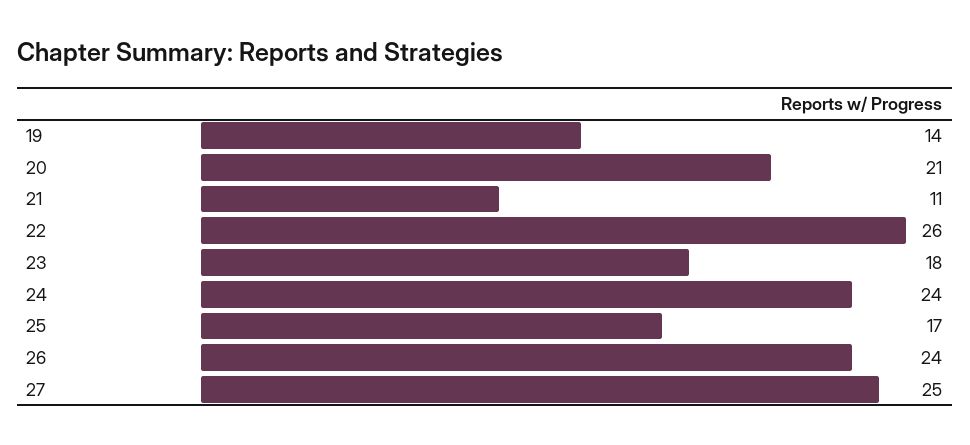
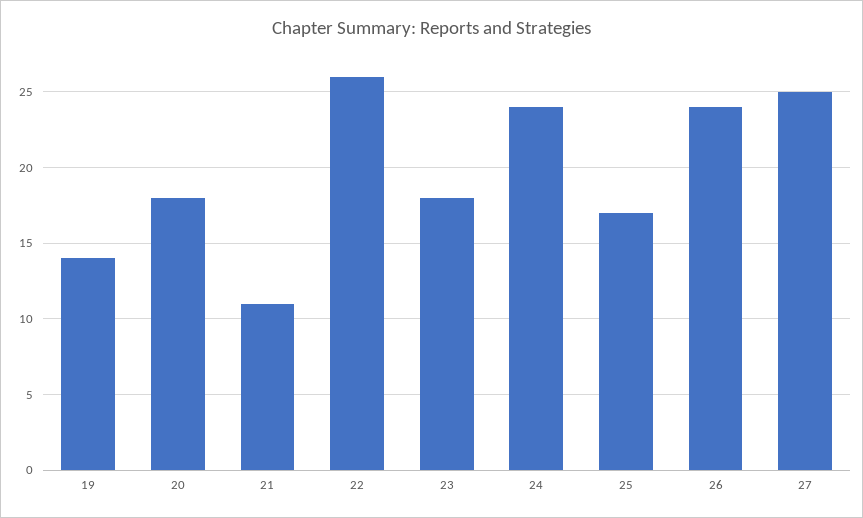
  {
    "19": 14,
-   "20": 21,
+   "20": 18,
    "21": 11,
    "22": 26,
    "23": 18,
    "24": 24,
    "25": 17,
    "26": 24,
    "27": 25
  }

